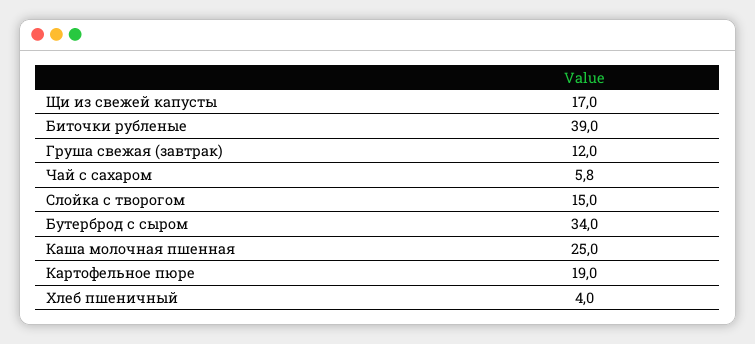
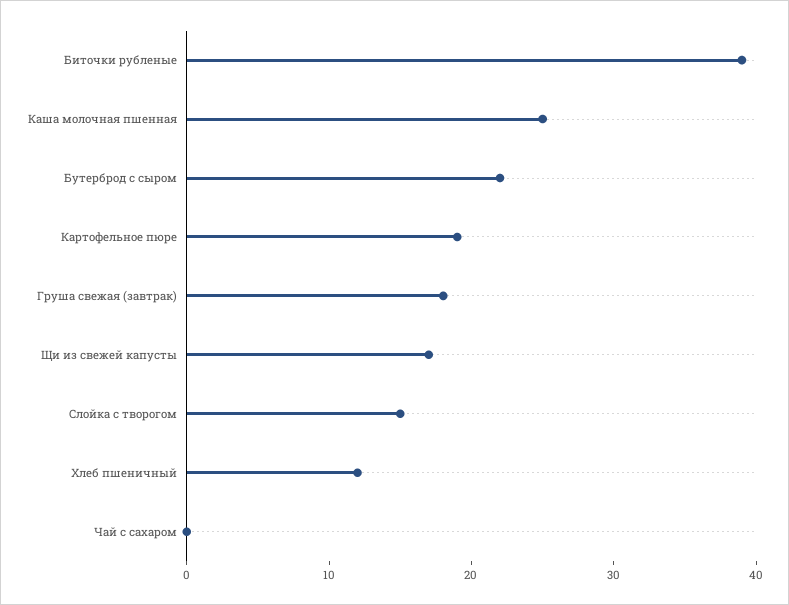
  {
    "Щи из свежей капусты": 17,
    "Биточки рубленые": 39,
-   "Груша свежая (завтрак)": 12,
+   "Груша свежая (завтрак)": 18,
-   "Чай с сахаром": 5.8,
+   "Чай с сахаром": 0,
    "Слойка с творогом": 15,
-   "Бутерброд с сыром": 34,
+   "Бутерброд с сыром": 22,
    "Каша молочная пшенная": 25,
    "Картофельное пюре": 19,
-   "Хлеб пшеничный": 4
+   "Хлеб пшеничный": 12
  }

